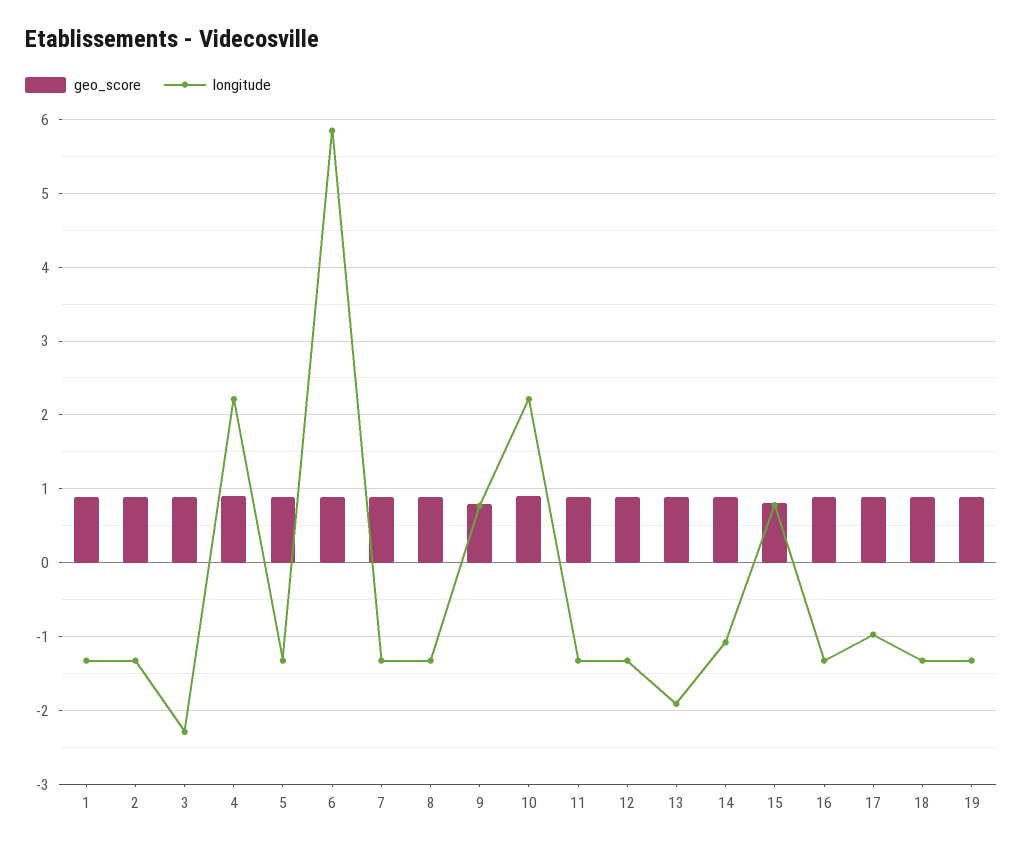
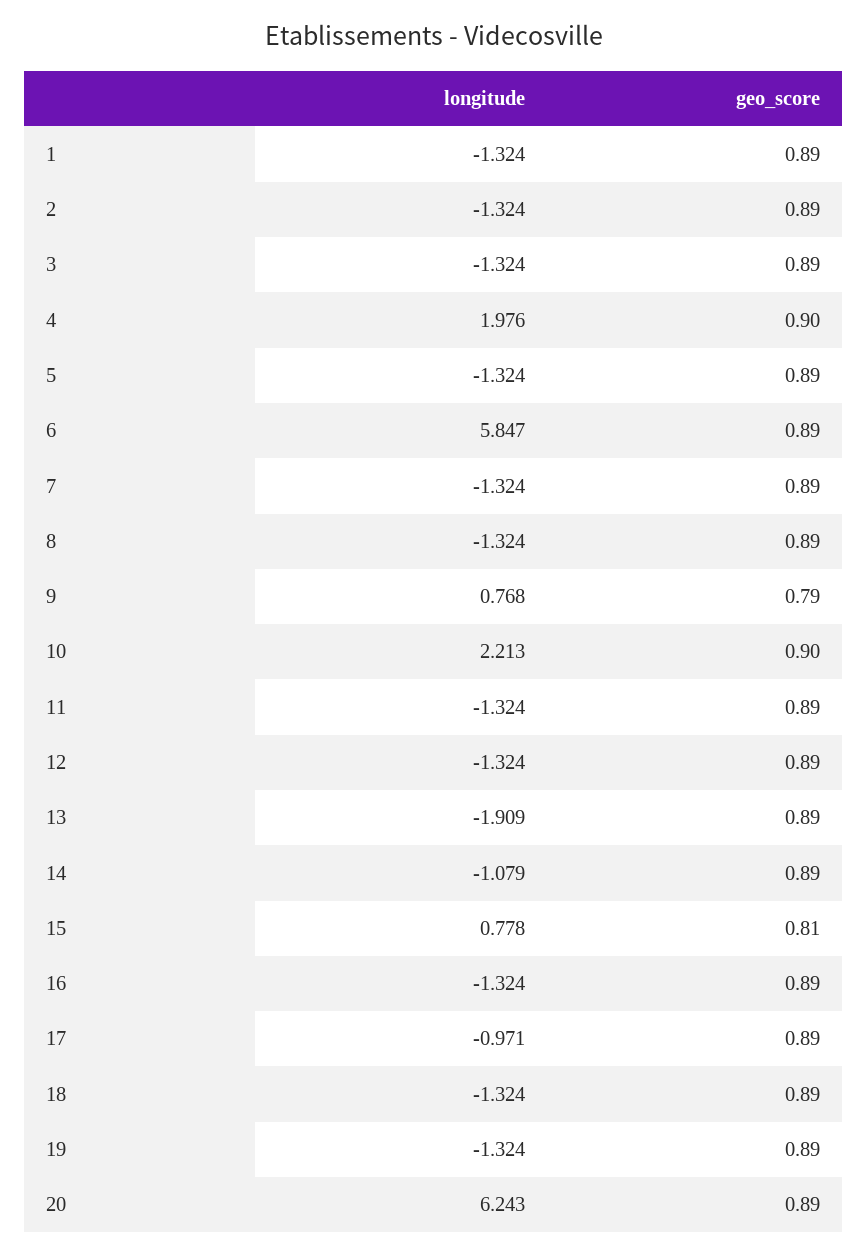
  {
    "geo_score": {
      "1": 0.89,
      "2": 0.89,
      "3": 0.89,
      "4": 0.9,
      "5": 0.89,
      "6": 0.89,
      "7": 0.89,
      "8": 0.89,
      "9": 0.79,
      "10": 0.9,
      "11": 0.89,
      "12": 0.89,
      "13": 0.89,
      "14": 0.89,
      "15": 0.81,
      "16": 0.89,
      "17": 0.89,
      "18": 0.89,
-     "19": 0.89
+     "19": 0.89,
+     "20": 0.89
    },
    "longitude": {
      "1": -1.324,
      "2": -1.324,
-     "3": -2.3,
+     "3": -1.324,
-     "4": 2.2,
+     "4": 1.976,
      "5": -1.324,
      "6": 5.847,
      "7": -1.324,
      "8": -1.324,
      "9": 0.768,
      "10": 2.213,
      "11": -1.324,
      "12": -1.324,
      "13": -1.909,
      "14": -1.079,
      "15": 0.778,
      "16": -1.324,
      "17": -0.971,
      "18": -1.324,
-     "19": -1.324
+     "19": -1.324,
+     "20": 6.243
    }
  }

